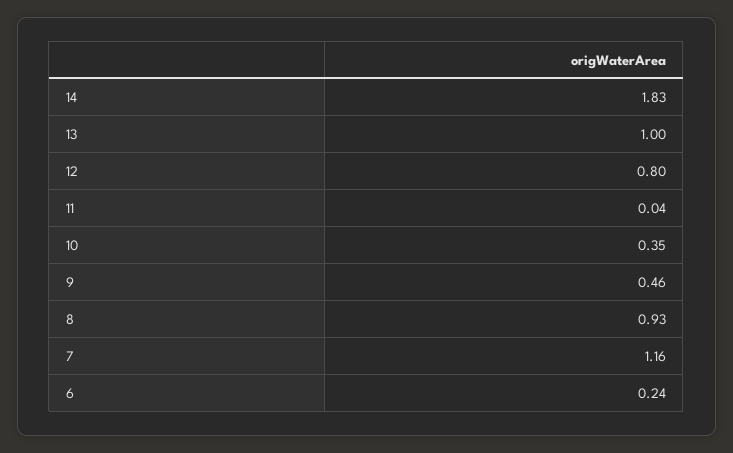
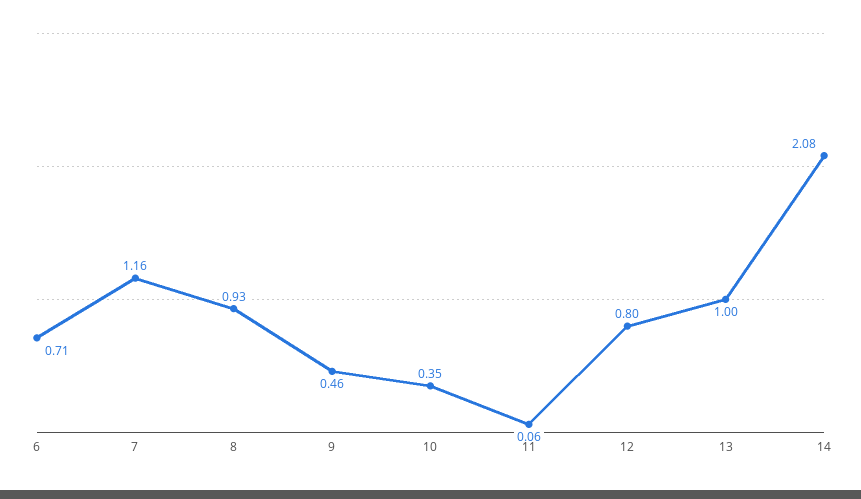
  {
-   "14": 1.83,
+   "14": 2.08,
    "13": 1,
    "12": 0.8,
-   "11": 0.04,
+   "11": 0.06,
    "10": 0.35,
    "9": 0.46,
    "8": 0.93,
    "7": 1.16,
-   "6": 0.24
+   "6": 0.71
  }

